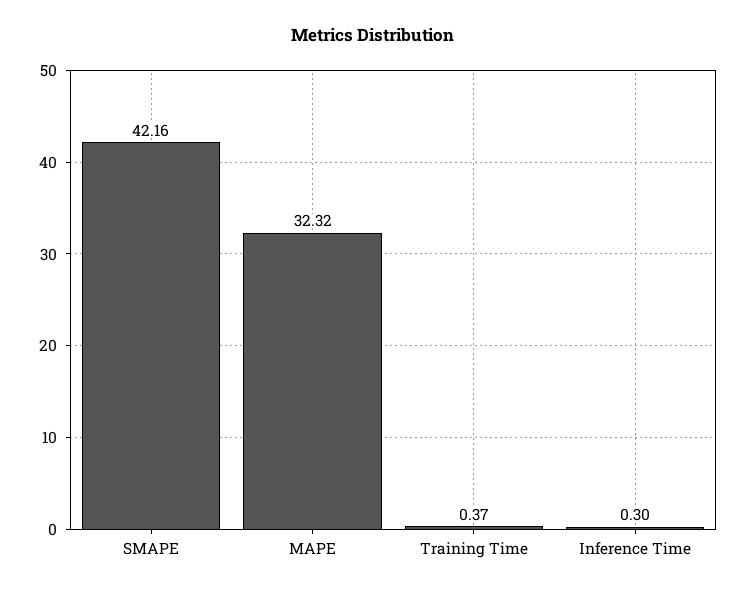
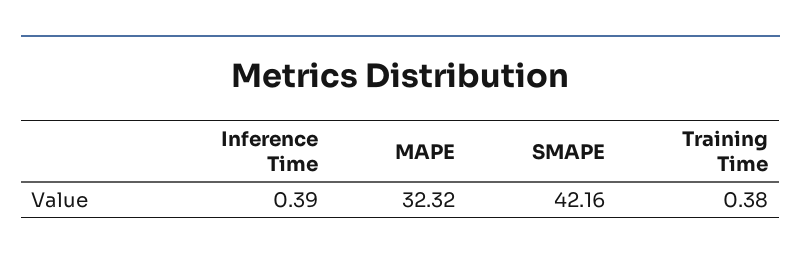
  {
    "SMAPE": 42.16,
    "MAPE": 32.32,
-   "Training Time": 0.37,
+   "Training Time": 0.38,
-   "Inference Time": 0.3
+   "Inference Time": 0.39
  }

